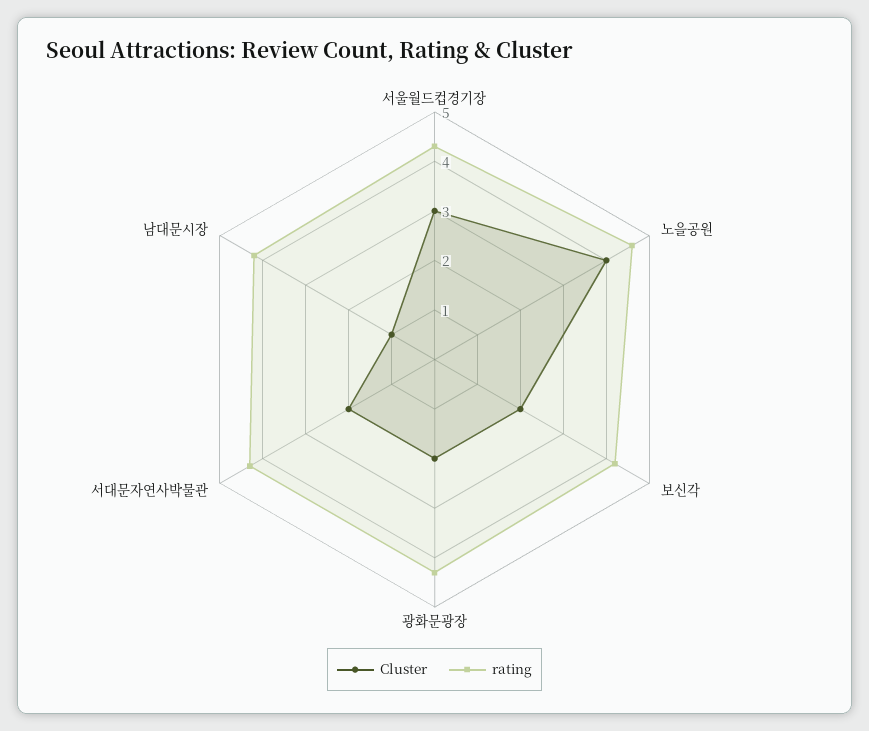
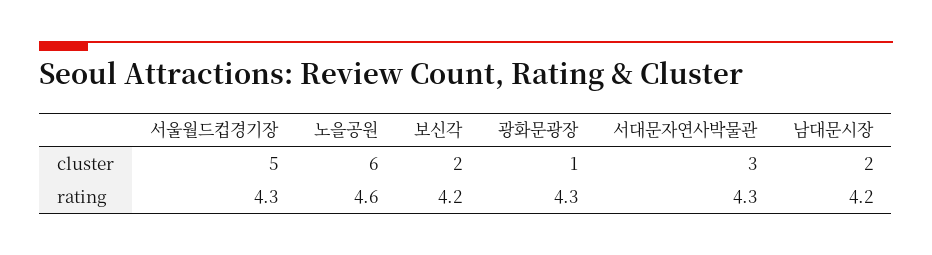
  {
    "Cluster": {
-     "서울월드컵경기장": 3,
+     "서울월드컵경기장": 5,
-     "노을공원": 4,
+     "노을공원": 6,
      "보신각": 2,
-     "광화문광장": 2,
+     "광화문광장": 1,
-     "서대문자연사박물관": 2,
+     "서대문자연사박물관": 3,
-     "남대문시장": 1
+     "남대문시장": 2
    },
    "rating": {
      "서울월드컵경기장": 4.3,
      "노을공원": 4.6,
      "보신각": 4.2,
      "광화문광장": 4.3,
      "서대문자연사박물관": 4.3,
      "남대문시장": 4.2
    }
  }

